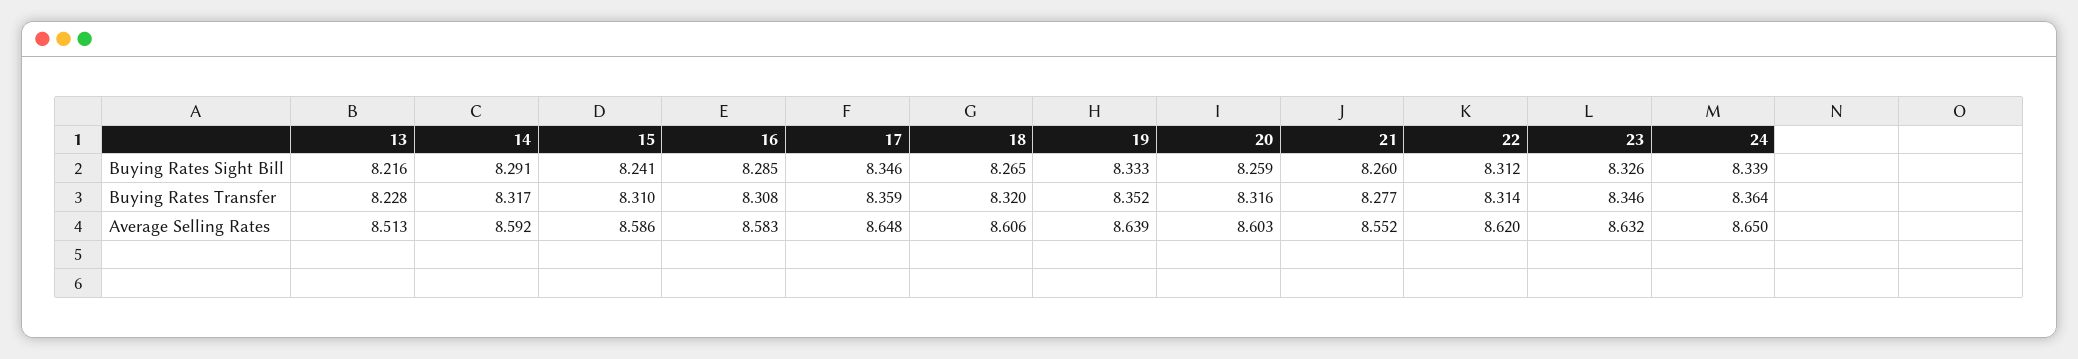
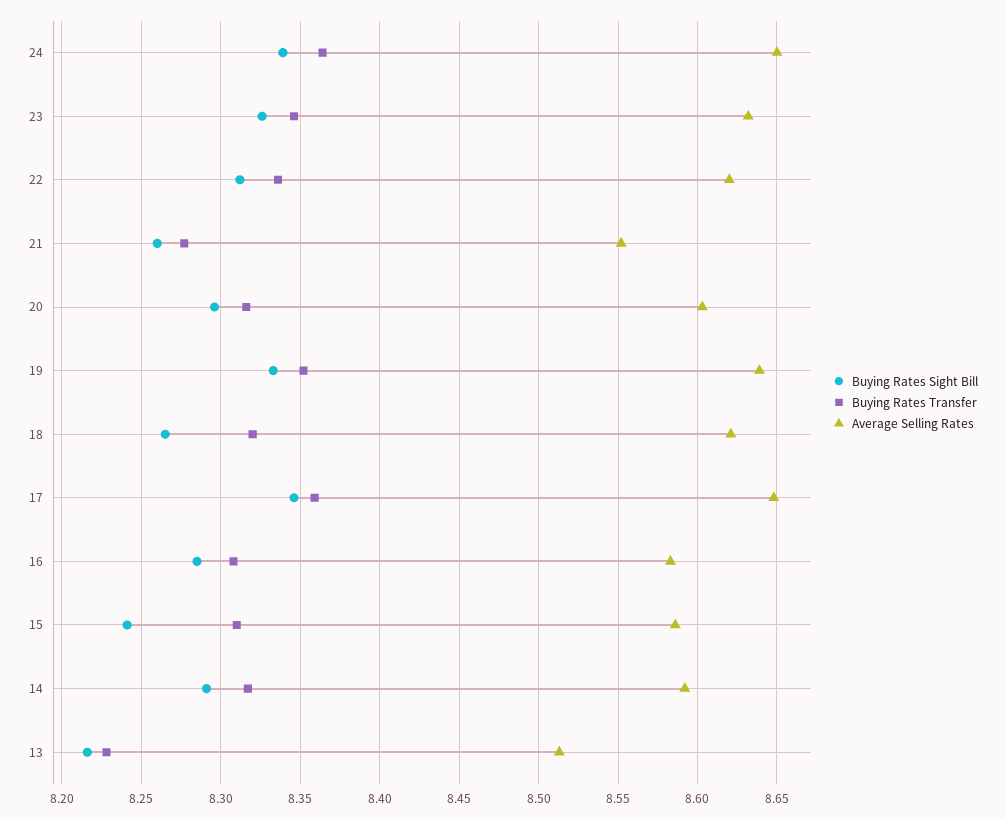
  {
    "Buying Rates Sight Bill": {
      "13": 8.216,
      "14": 8.291,
      "15": 8.241,
      "16": 8.285,
      "17": 8.346,
      "18": 8.265,
      "19": 8.333,
-     "20": 8.259,
+     "20": 8.295,
      "21": 8.26,
      "22": 8.312,
      "23": 8.326,
      "24": 8.339
    },
    "Buying Rates Transfer": {
      "13": 8.228,
      "14": 8.317,
      "15": 8.31,
      "16": 8.308,
      "17": 8.359,
      "18": 8.32,
      "19": 8.352,
      "20": 8.316,
      "21": 8.277,
-     "22": 8.314,
+     "22": 8.335,
      "23": 8.346,
      "24": 8.364
    },
    "Average Selling Rates": {
      "13": 8.513,
      "14": 8.592,
      "15": 8.586,
      "16": 8.583,
      "17": 8.648,
-     "18": 8.606,
+     "18": 8.62,
      "19": 8.639,
      "20": 8.603,
      "21": 8.552,
      "22": 8.62,
      "23": 8.632,
      "24": 8.65
    }
  }

